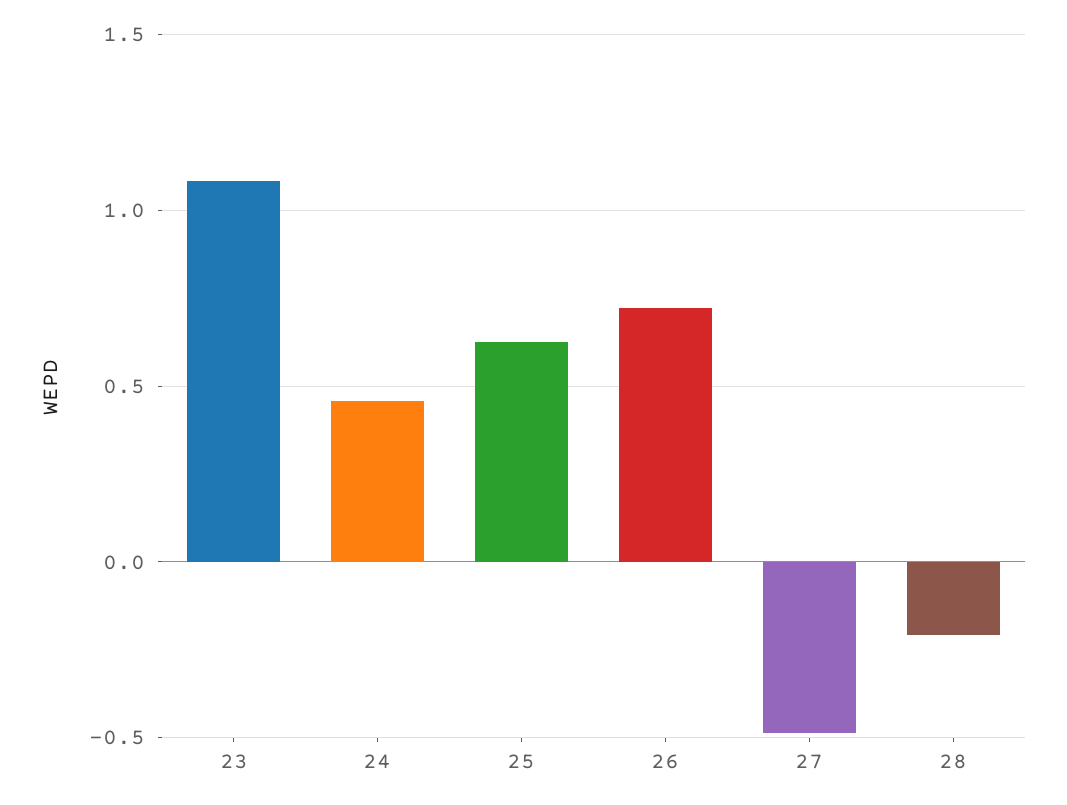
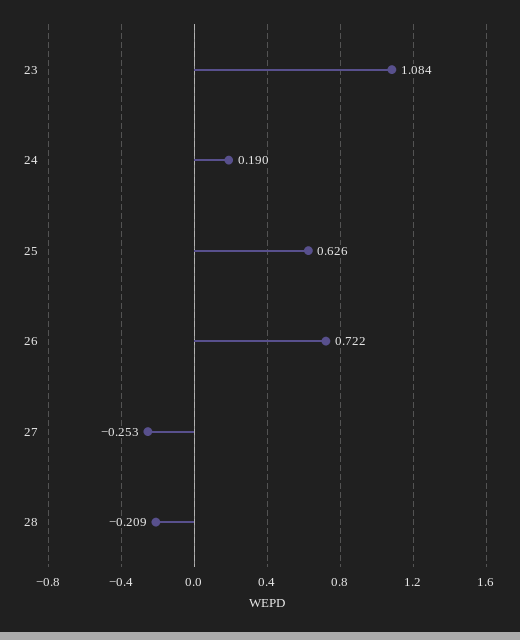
  {
    "23": 1.084,
-   "24": 0.45,
+   "24": 0.19,
    "25": 0.626,
    "26": 0.722,
-   "27": -0.5,
+   "27": -0.253,
    "28": -0.209
  }

